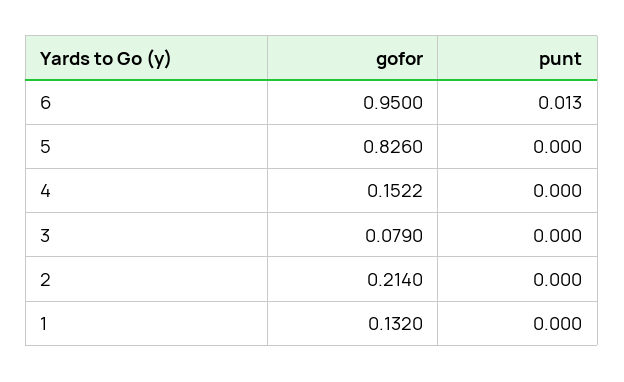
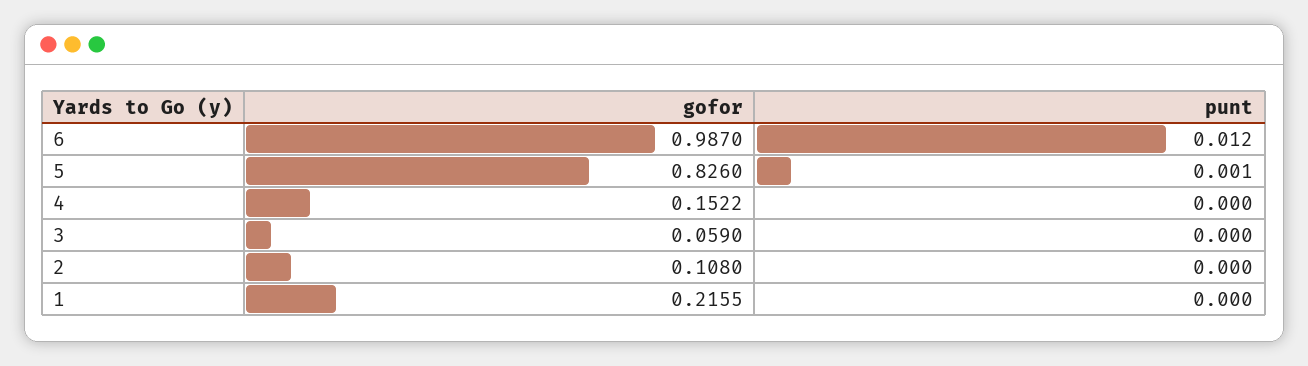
  {
    "gofor": {
-     "6": 0.95,
+     "6": 0.987,
      "5": 0.826,
      "4": 0.1522,
-     "3": 0.079,
+     "3": 0.059,
-     "2": 0.214,
+     "2": 0.108,
-     "1": 0.132
+     "1": 0.2155
    },
    "punt": {
-     "6": 0.013,
+     "6": 0.012,
-     "5": 0,
+     "5": 0.001,
      "4": 0,
      "3": 0,
      "2": 0,
      "1": 0
    }
  }

